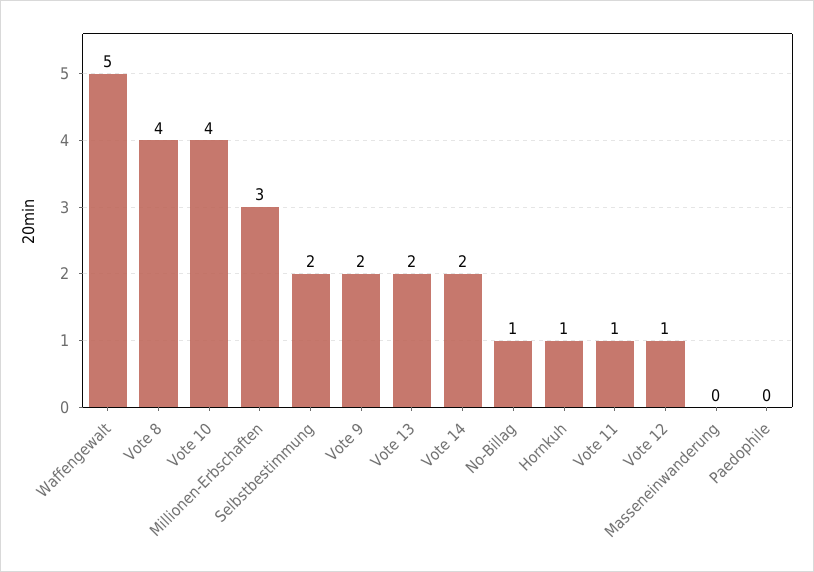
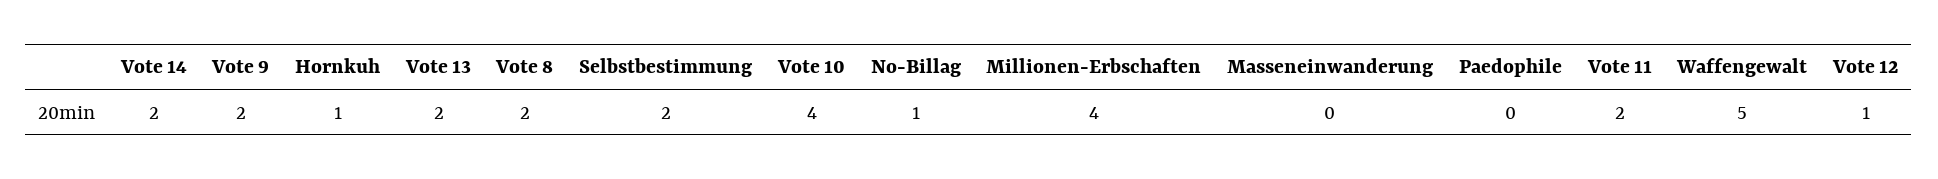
  {
    "Waffengewalt": 5,
-   "Vote 8": 4,
+   "Vote 8": 2,
    "Vote 10": 4,
-   "Millionen-Erbschaften": 3,
+   "Millionen-Erbschaften": 4,
    "Selbstbestimmung": 2,
    "Vote 9": 2,
    "Vote 13": 2,
    "Vote 14": 2,
    "No-Billag": 1,
    "Hornkuh": 1,
-   "Vote 11": 1,
+   "Vote 11": 2,
    "Vote 12": 1,
    "Masseneinwanderung": 0,
    "Paedophile": 0
  }

